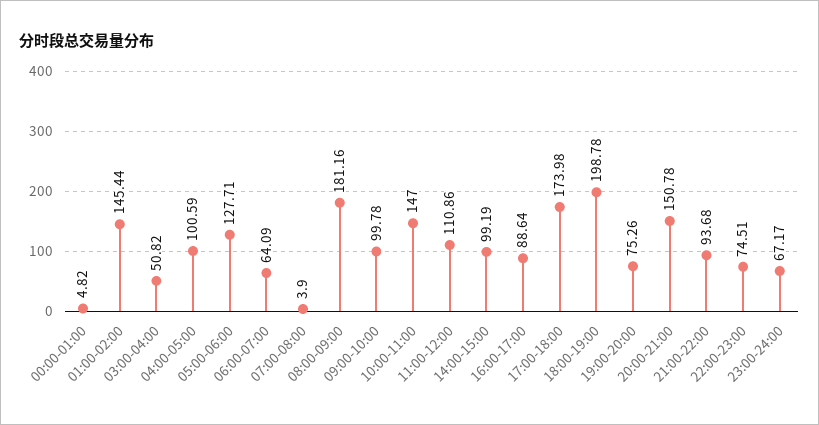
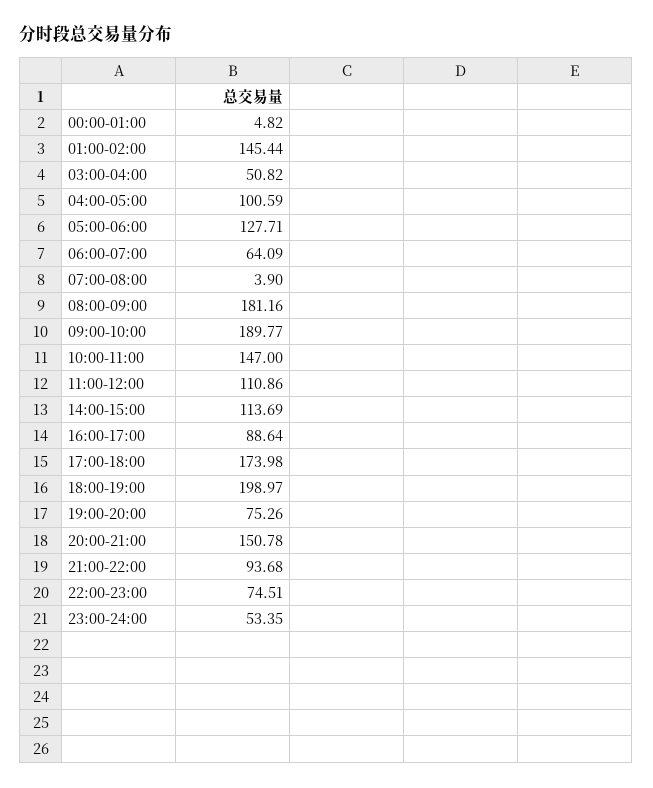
  {
    "00:00-01:00": 4.82,
    "01:00-02:00": 145.44,
    "03:00-04:00": 50.82,
    "04:00-05:00": 100.59,
    "05:00-06:00": 127.71,
    "06:00-07:00": 64.09,
    "07:00-08:00": 3.9,
    "08:00-09:00": 181.16,
-   "09:00-10:00": 99.78,
+   "09:00-10:00": 189.77,
    "10:00-11:00": 147,
    "11:00-12:00": 110.86,
-   "14:00-15:00": 99.19,
+   "14:00-15:00": 113.69,
    "16:00-17:00": 88.64,
    "17:00-18:00": 173.98,
-   "18:00-19:00": 198.78,
+   "18:00-19:00": 198.97,
    "19:00-20:00": 75.26,
    "20:00-21:00": 150.78,
    "21:00-22:00": 93.68,
    "22:00-23:00": 74.51,
-   "23:00-24:00": 67.17
+   "23:00-24:00": 53.35
  }

